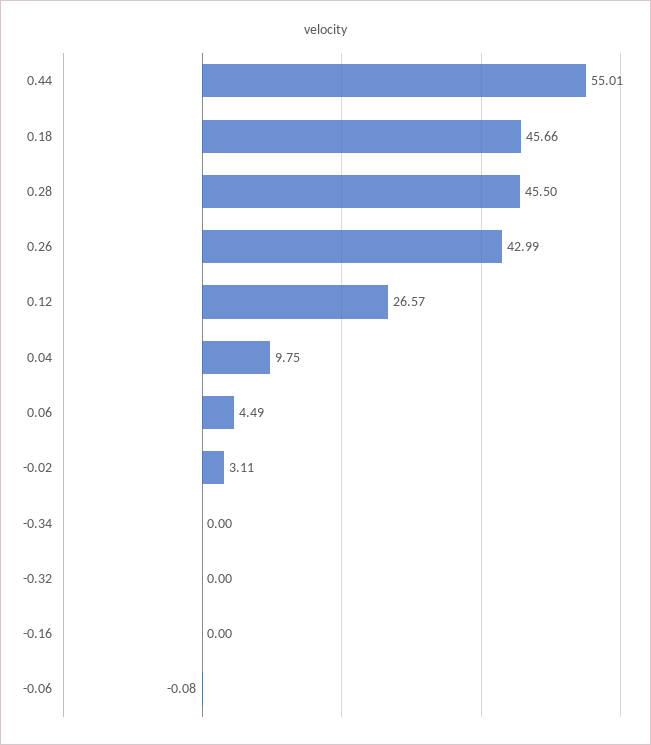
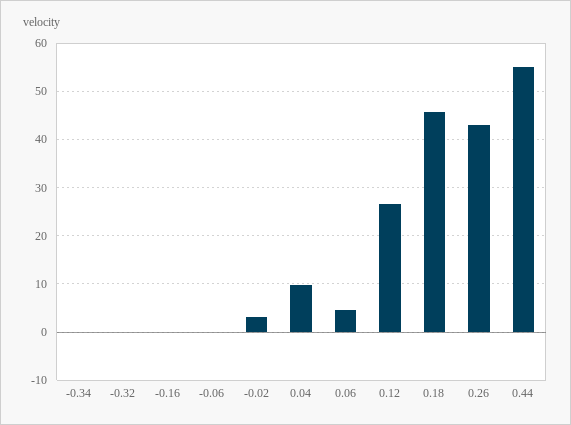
  {
    "0.44": 55.01,
    "0.18": 45.66,
-   "0.28": 45.5,
    "0.26": 42.99,
    "0.12": 26.57,
    "0.04": 9.75,
    "0.06": 4.49,
    "-0.02": 3.11,
    "-0.34": 0,
    "-0.32": 0,
    "-0.16": 0,
    "-0.06": -0.08
  }

